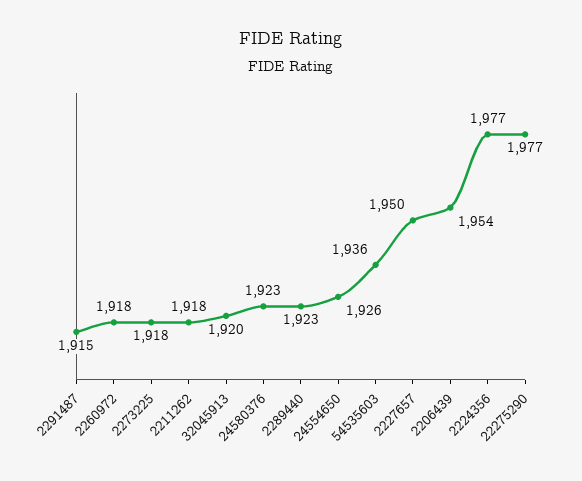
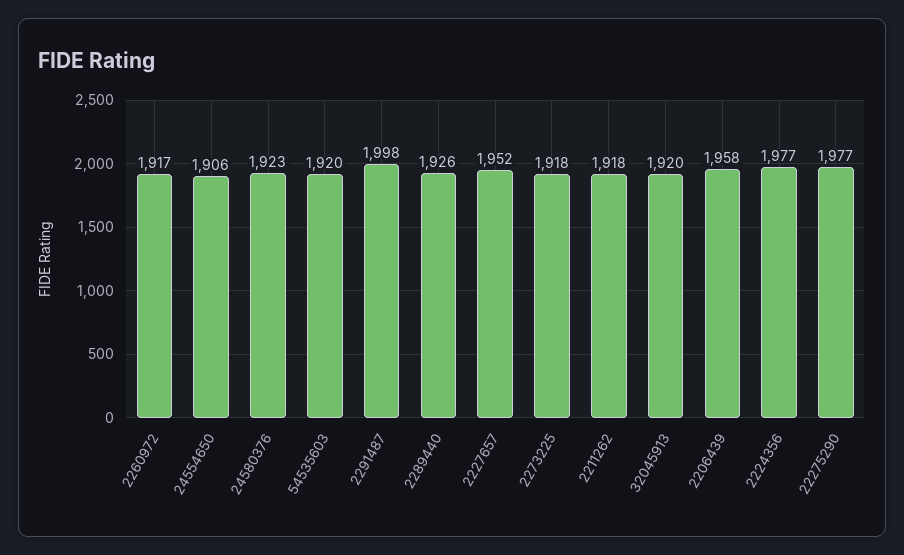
  {
-   "2291487": 1915,
+   "2291487": 1998,
-   "2260972": 1918,
+   "2260972": 1917,
    "2273225": 1918,
    "2211262": 1918,
    "32045913": 1920,
    "24580376": 1923,
-   "2289440": 1923,
+   "2289440": 1926,
-   "24554650": 1926,
+   "24554650": 1906,
-   "54535603": 1936,
+   "54535603": 1920,
-   "2227657": 1950,
+   "2227657": 1952,
-   "2206439": 1954,
+   "2206439": 1958,
    "2224356": 1977,
    "22275290": 1977
  }

